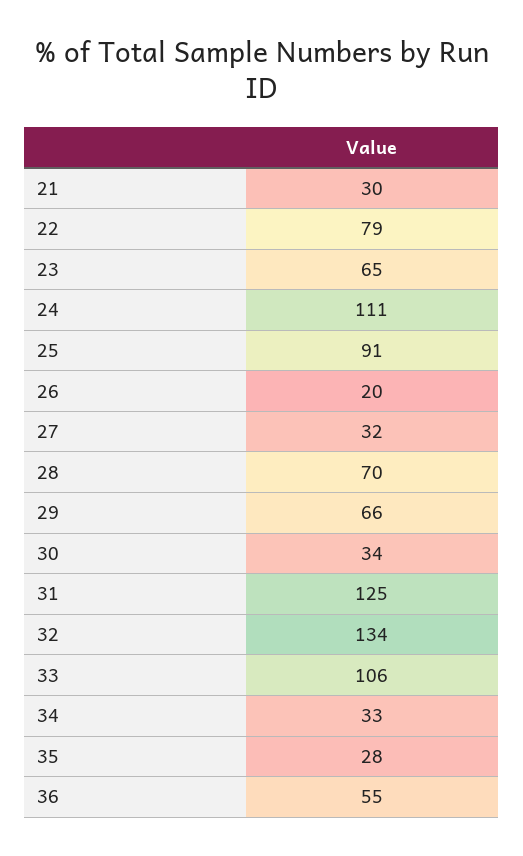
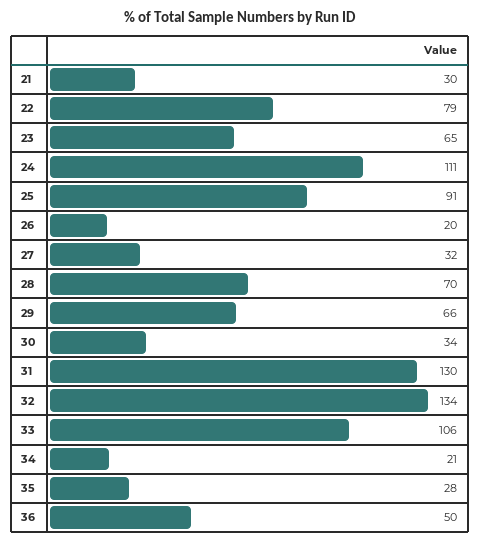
  {
    "21": 30,
    "22": 79,
    "23": 65,
    "24": 111,
    "25": 91,
    "26": 20,
    "27": 32,
    "28": 70,
    "29": 66,
    "30": 34,
-   "31": 125,
+   "31": 130,
    "32": 134,
    "33": 106,
-   "34": 33,
+   "34": 21,
    "35": 28,
-   "36": 55
+   "36": 50
  }

